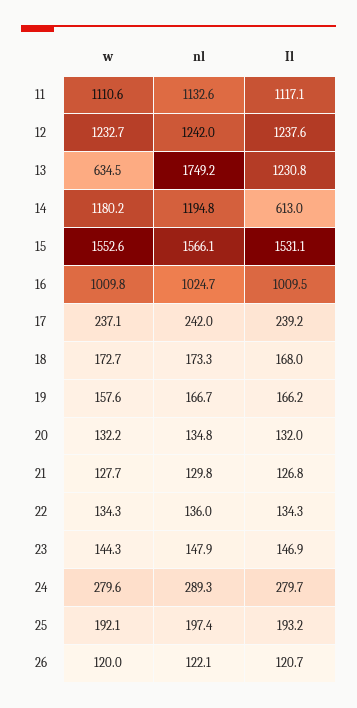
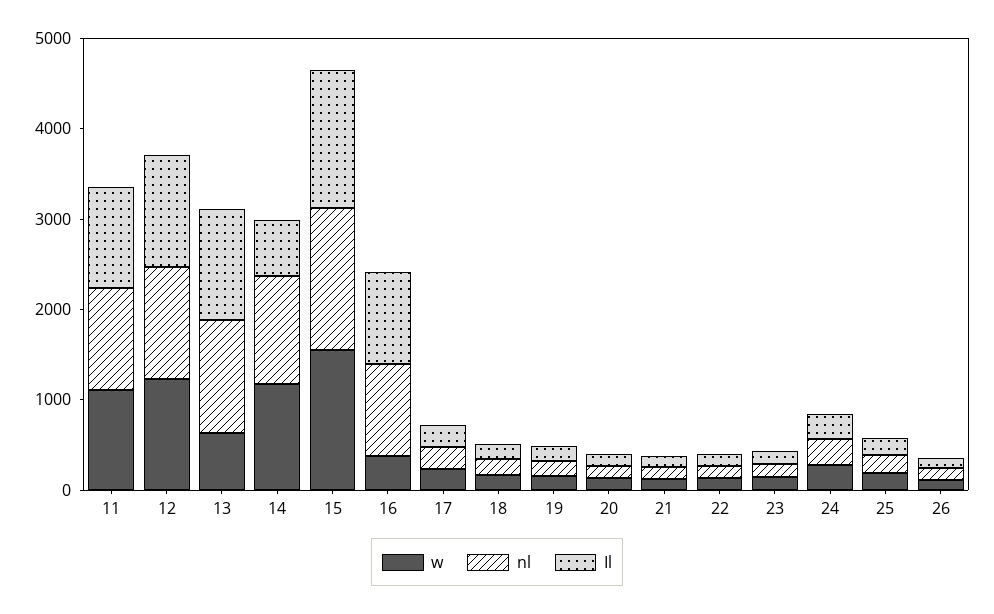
  {
    "w": {
      "11": 1110.6,
      "12": 1232.7,
      "13": 634.5,
      "14": 1180.2,
      "15": 1552.6,
-     "16": 1009.8,
+     "16": 400,
      "17": 237.1,
      "18": 172.7,
      "19": 157.6,
      "20": 132.2,
      "21": 127.7,
      "22": 134.3,
      "23": 144.3,
      "24": 279.6,
      "25": 192.1,
      "26": 120
    },
    "nl": {
      "11": 1132.6,
      "12": 1242,
-     "13": 1749.2,
+     "13": 1200,
      "14": 1194.8,
      "15": 1566.1,
      "16": 1024.7,
      "17": 242,
      "18": 173.3,
      "19": 166.7,
      "20": 134.8,
      "21": 129.8,
      "22": 136,
      "23": 147.9,
      "24": 289.3,
      "25": 197.4,
      "26": 122.1
    },
    "Il": {
      "11": 1117.1,
      "12": 1237.6,
      "13": 1230.8,
      "14": 613,
      "15": 1531.1,
      "16": 1009.5,
      "17": 239.2,
      "18": 168,
      "19": 166.2,
      "20": 132,
      "21": 126.8,
      "22": 134.3,
      "23": 146.9,
      "24": 279.7,
      "25": 193.2,
      "26": 120.7
    }
  }

